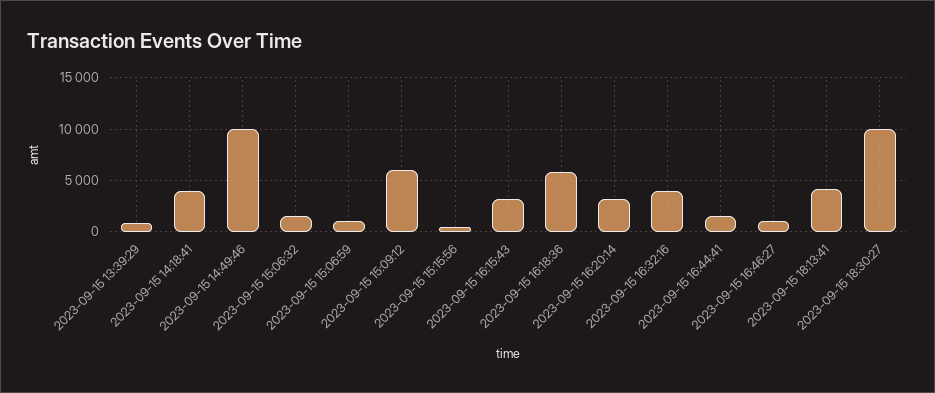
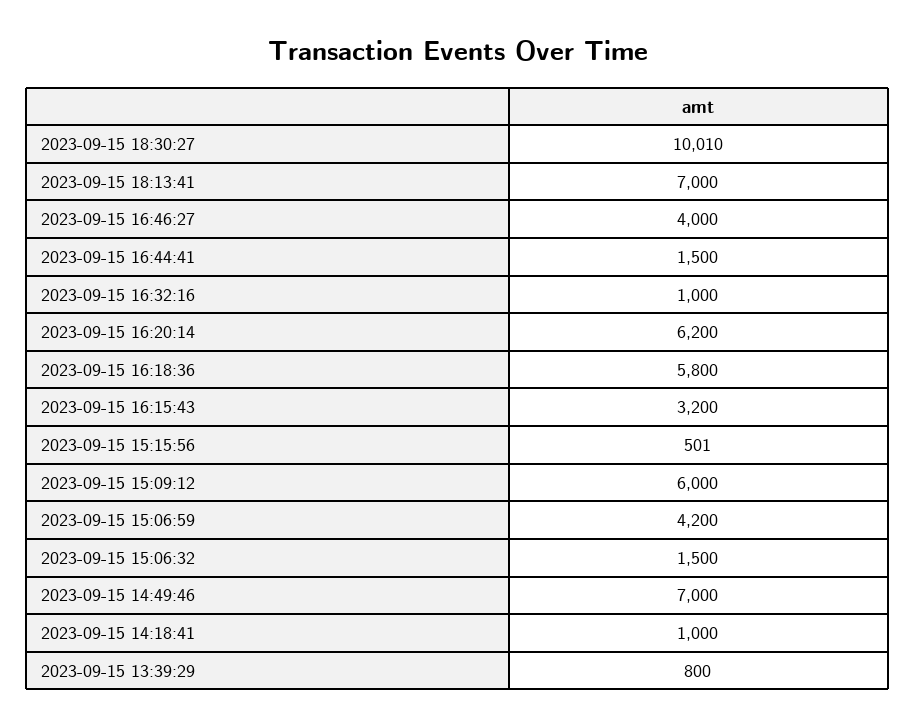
  {
    "2023-09-15 13:39:29": 800,
-   "2023-09-15 14:18:41": 4000,
+   "2023-09-15 14:18:41": 1000,
-   "2023-09-15 14:49:46": 10000,
+   "2023-09-15 14:49:46": 7000,
    "2023-09-15 15:06:32": 1500,
-   "2023-09-15 15:06:59": 1000,
+   "2023-09-15 15:06:59": 4200,
    "2023-09-15 15:09:12": 6000,
    "2023-09-15 15:15:56": 501,
    "2023-09-15 16:15:43": 3200,
    "2023-09-15 16:18:36": 5800,
-   "2023-09-15 16:20:14": 3000,
+   "2023-09-15 16:20:14": 6200,
-   "2023-09-15 16:32:16": 4000,
+   "2023-09-15 16:32:16": 1000,
    "2023-09-15 16:44:41": 1500,
-   "2023-09-15 16:46:27": 1000,
+   "2023-09-15 16:46:27": 4000,
-   "2023-09-15 18:13:41": 4000,
+   "2023-09-15 18:13:41": 7000,
    "2023-09-15 18:30:27": 10010
  }

